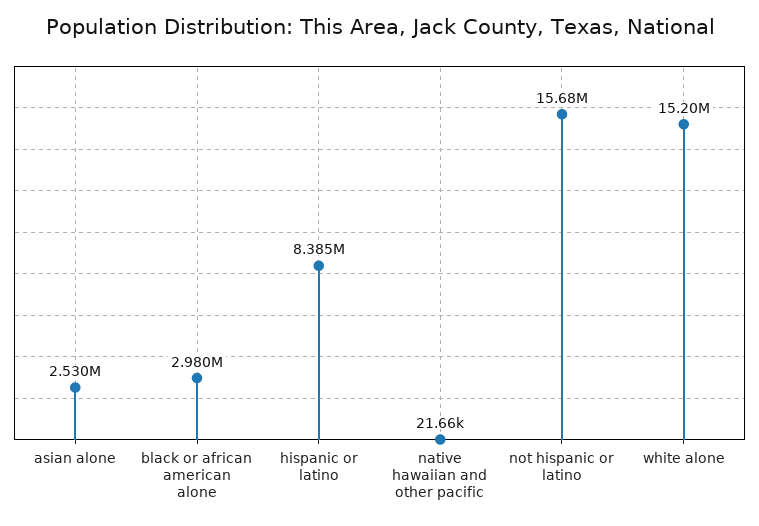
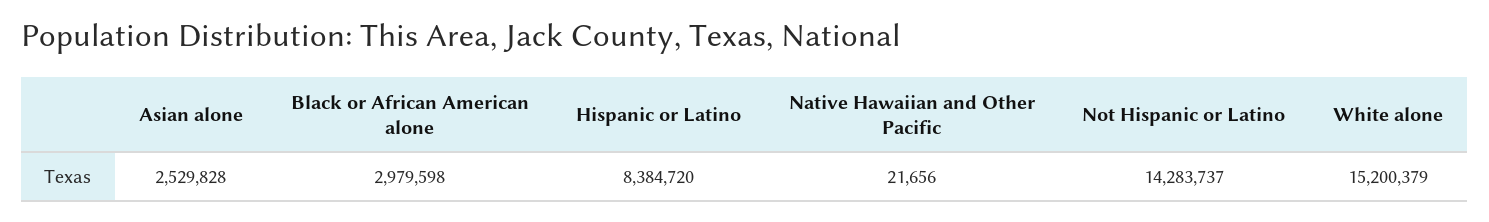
  {
    "asian alone": 2529828,
    "black or african american alone": 2979598,
    "hispanic or latino": 8384720,
    "native hawaiian and other pacific": 21656,
-   "not hispanic or latino": 15680000,
+   "not hispanic or latino": 14283737,
    "white alone": 15200379
  }

